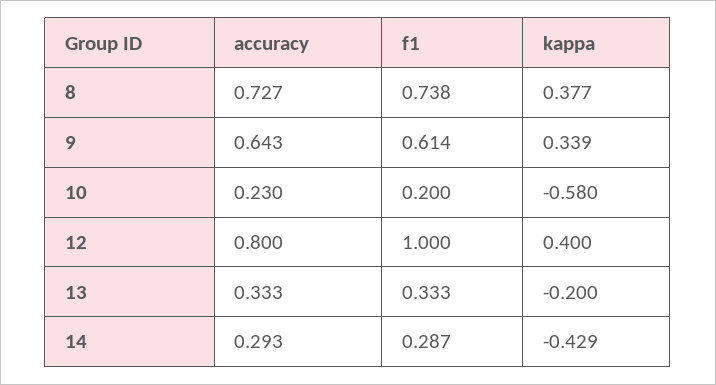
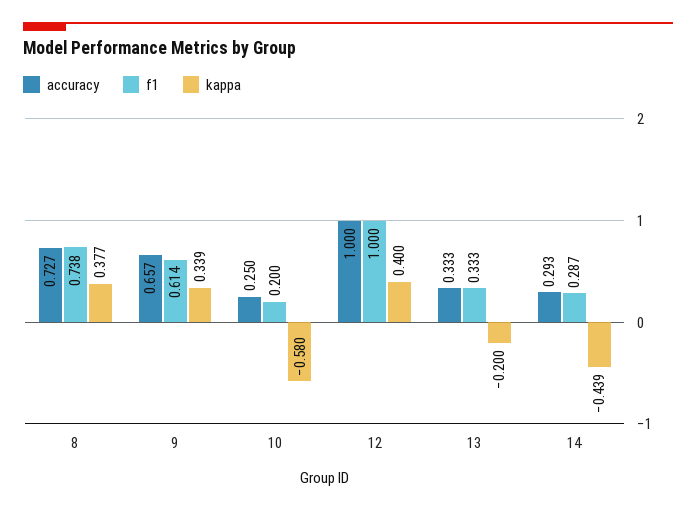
  {
    "accuracy": {
      "8": 0.727,
-     "9": 0.643,
+     "9": 0.657,
-     "10": 0.23,
+     "10": 0.25,
-     "12": 0.8,
+     "12": 1,
      "13": 0.333,
      "14": 0.293
    },
    "f1": {
      "8": 0.738,
      "9": 0.614,
      "10": 0.2,
      "12": 1,
      "13": 0.333,
      "14": 0.287
    },
    "kappa": {
      "8": 0.377,
      "9": 0.339,
      "10": -0.58,
      "12": 0.4,
      "13": -0.2,
-     "14": -0.429
+     "14": -0.439
    }
  }

